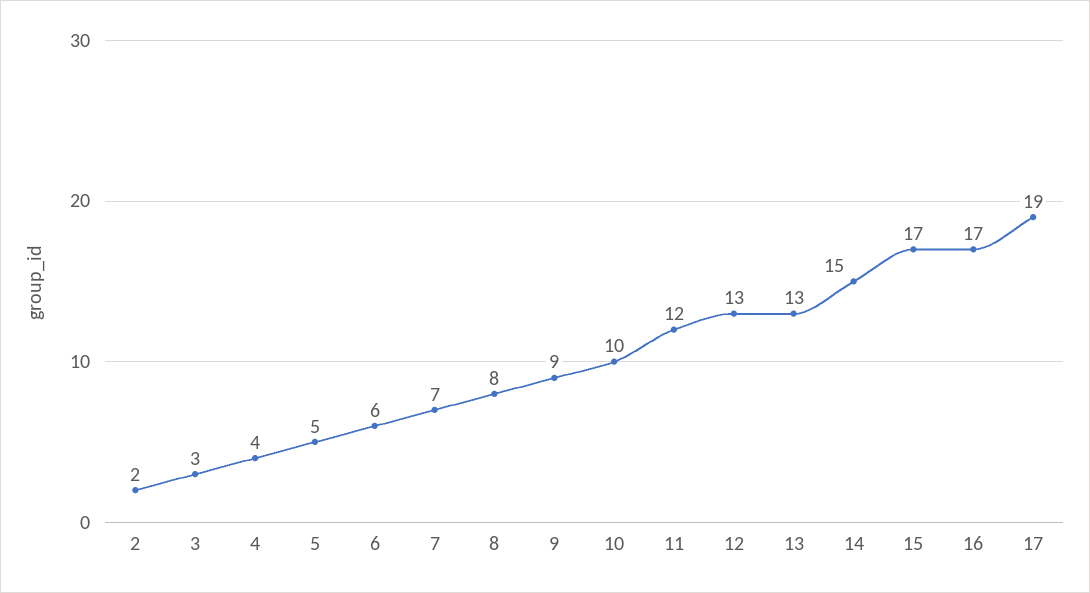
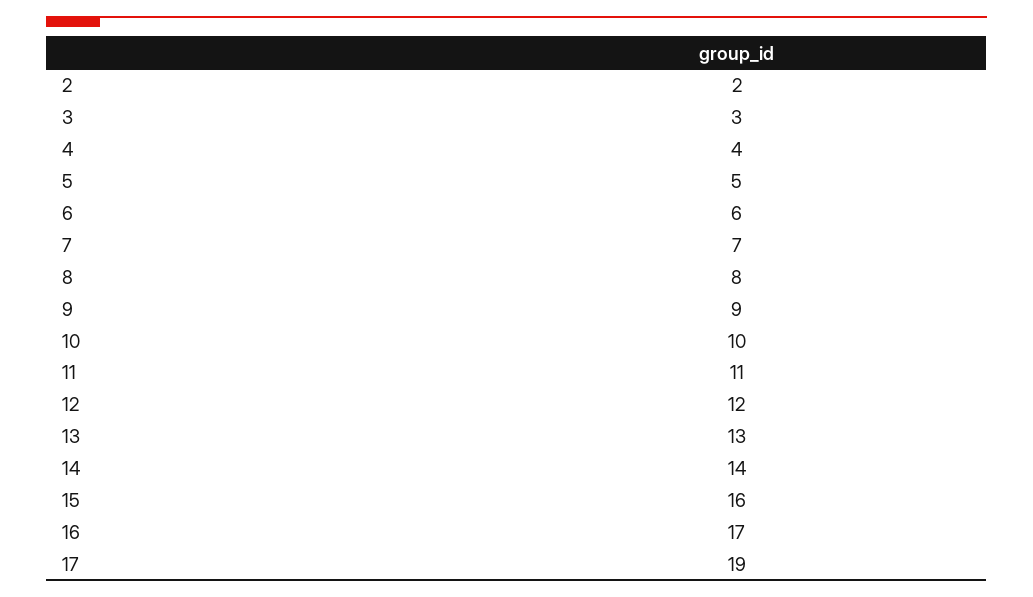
  {
    "2": 2,
    "3": 3,
    "4": 4,
    "5": 5,
    "6": 6,
    "7": 7,
    "8": 8,
    "9": 9,
    "10": 10,
-   "11": 12,
+   "11": 11,
-   "12": 13,
+   "12": 12,
    "13": 13,
-   "14": 15,
+   "14": 14,
-   "15": 17,
+   "15": 16,
    "16": 17,
    "17": 19
  }

